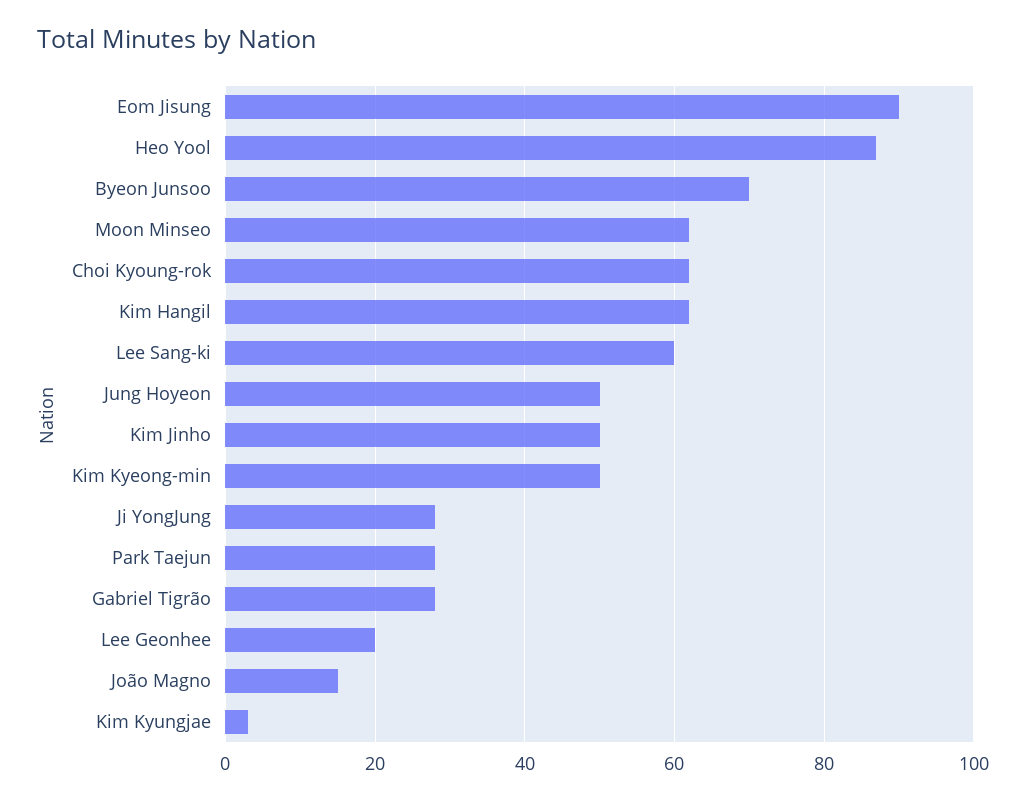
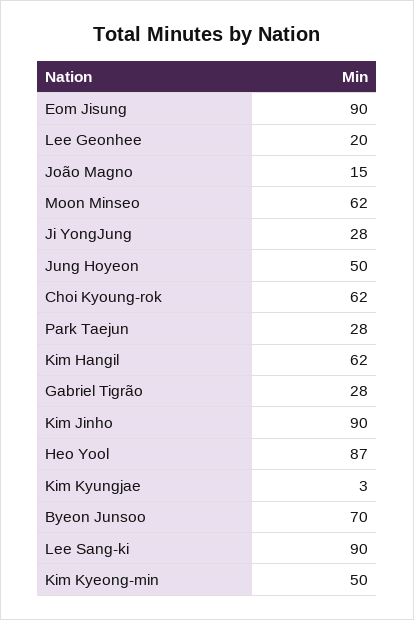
  {
    "Eom Jisung": 90,
    "Heo Yool": 87,
    "Byeon Junsoo": 70,
    "Moon Minseo": 62,
    "Choi Kyoung-rok": 62,
    "Kim Hangil": 62,
-   "Lee Sang-ki": 60,
+   "Lee Sang-ki": 90,
    "Jung Hoyeon": 50,
-   "Kim Jinho": 50,
+   "Kim Jinho": 90,
    "Kim Kyeong-min": 50,
    "Ji YongJung": 28,
    "Park Taejun": 28,
    "Gabriel Tigrão": 28,
    "Lee Geonhee": 20,
    "João Magno": 15,
    "Kim Kyungjae": 3
  }

